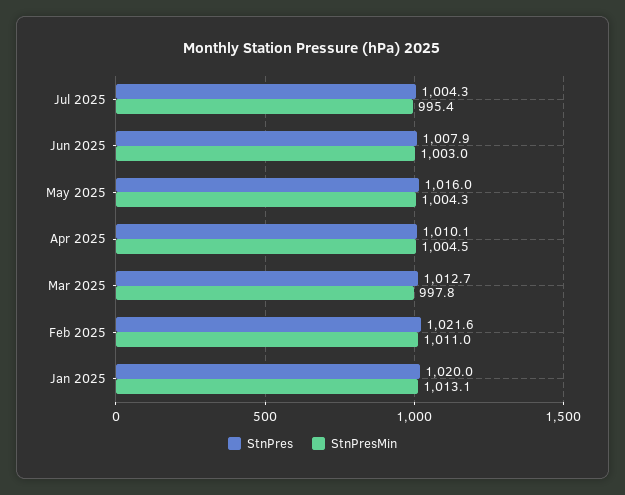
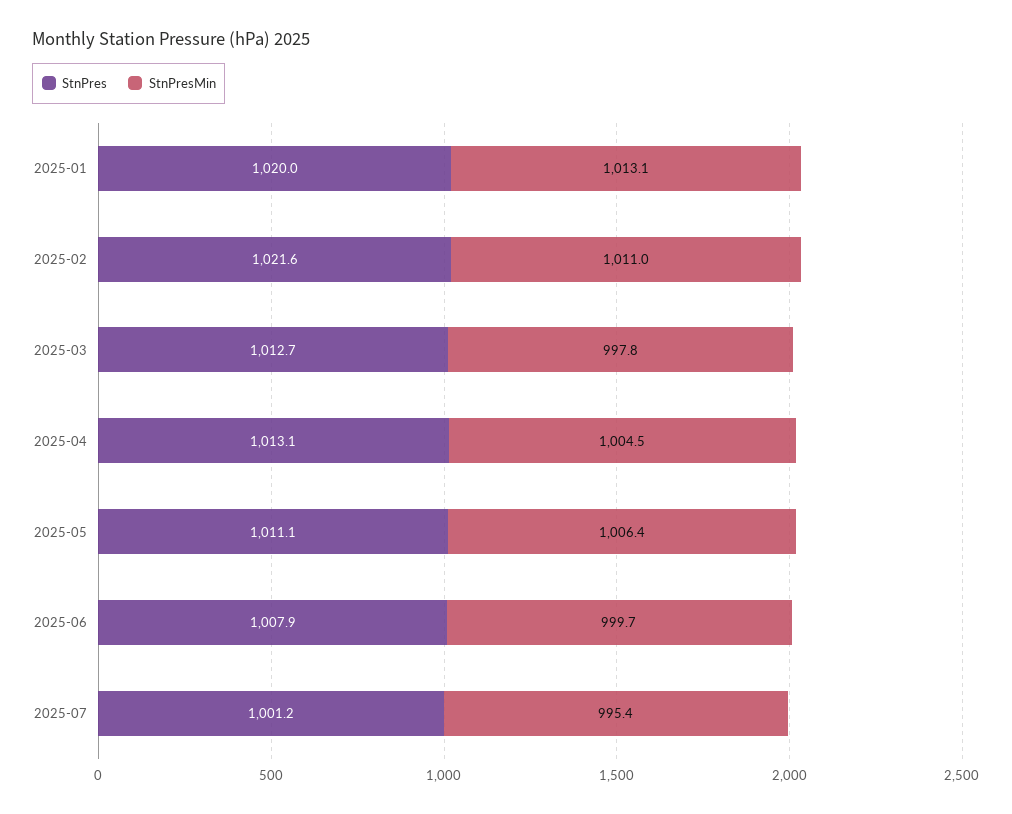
  {
    "StnPres": {
-     "Jul 2025": 1004.3,
+     "Jul 2025": 1001.2,
      "Jun 2025": 1007.9,
-     "May 2025": 1016,
+     "May 2025": 1011.1,
-     "Apr 2025": 1010.1,
+     "Apr 2025": 1013.1,
      "Mar 2025": 1012.7,
      "Feb 2025": 1021.6,
      "Jan 2025": 1020
    },
    "StnPresMin": {
      "Jul 2025": 995.4,
-     "Jun 2025": 1003,
+     "Jun 2025": 999.7,
-     "May 2025": 1004.3,
+     "May 2025": 1006.4,
      "Apr 2025": 1004.5,
      "Mar 2025": 997.8,
      "Feb 2025": 1011,
      "Jan 2025": 1013.1
    }
  }

